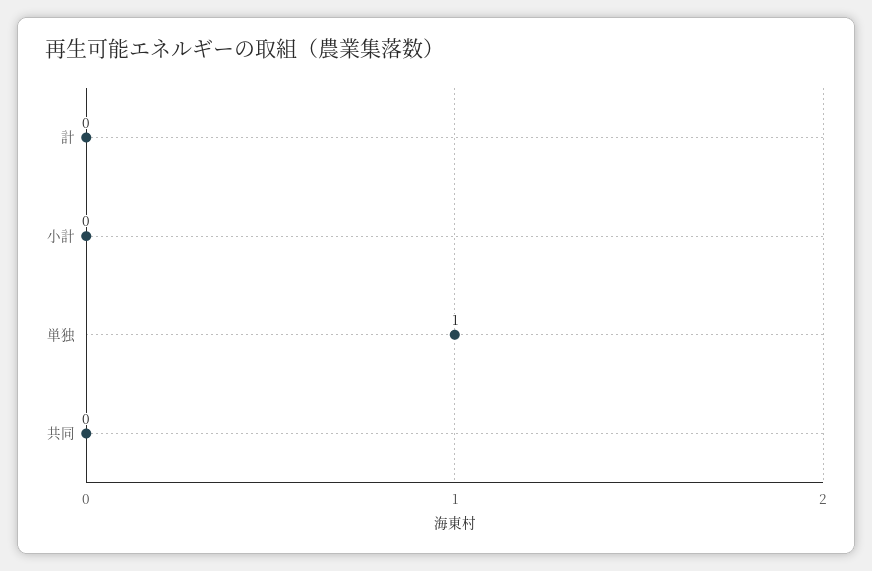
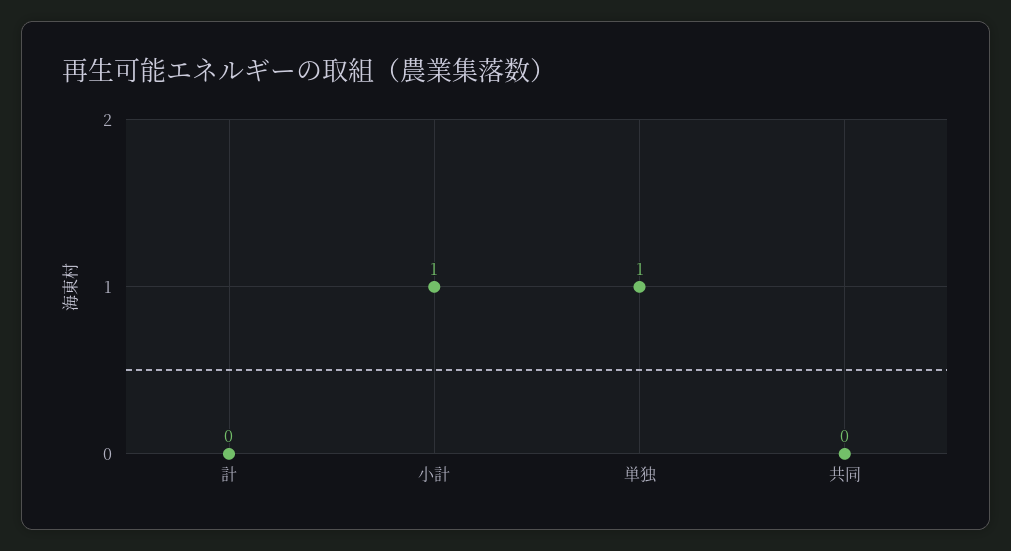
  {
    "計": 0,
-   "小計": 0,
+   "小計": 1,
    "単独": 1,
    "共同": 0
  }

